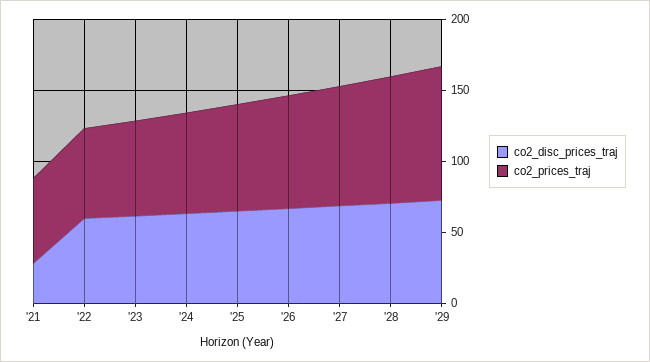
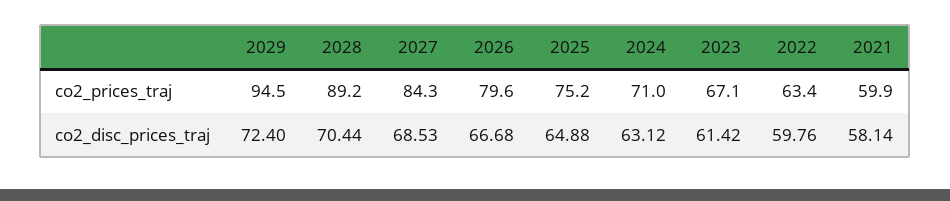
  {
    "co2_disc_prices_traj": {
-     "'21": 30,
+     "'21": 58.14,
      "'22": 59.76,
      "'23": 61.42,
      "'24": 63.12,
      "'25": 64.88,
      "'26": 66.68,
      "'27": 68.53,
      "'28": 70.44,
      "'29": 72.4
    },
    "co2_prices_traj": {
      "'21": 59.9,
      "'22": 63.4,
      "'23": 67.1,
      "'24": 71,
      "'25": 75.2,
      "'26": 79.6,
      "'27": 84.3,
      "'28": 89.2,
      "'29": 94.5
    }
  }

